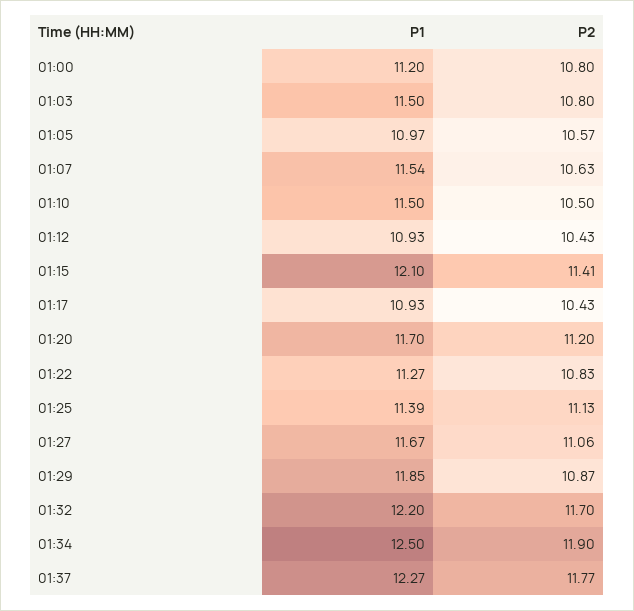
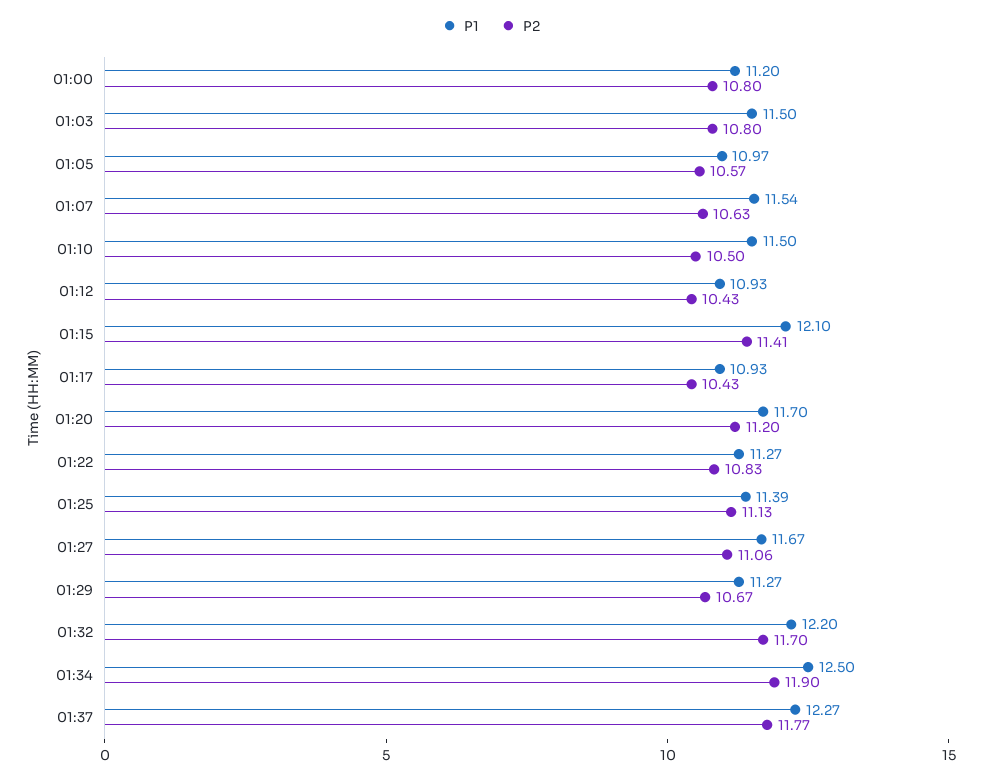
  {
    "P1": {
      "01:00": 11.2,
      "01:03": 11.5,
      "01:05": 10.97,
      "01:07": 11.54,
      "01:10": 11.5,
      "01:12": 10.93,
      "01:15": 12.1,
      "01:17": 10.93,
      "01:20": 11.7,
      "01:22": 11.27,
      "01:25": 11.39,
      "01:27": 11.67,
-     "01:29": 11.85,
+     "01:29": 11.27,
      "01:32": 12.2,
      "01:34": 12.5,
      "01:37": 12.27
    },
    "P2": {
      "01:00": 10.8,
      "01:03": 10.8,
      "01:05": 10.57,
      "01:07": 10.63,
      "01:10": 10.5,
      "01:12": 10.43,
      "01:15": 11.41,
      "01:17": 10.43,
      "01:20": 11.2,
      "01:22": 10.83,
      "01:25": 11.13,
      "01:27": 11.06,
-     "01:29": 10.87,
+     "01:29": 10.67,
      "01:32": 11.7,
      "01:34": 11.9,
      "01:37": 11.77
    }
  }

